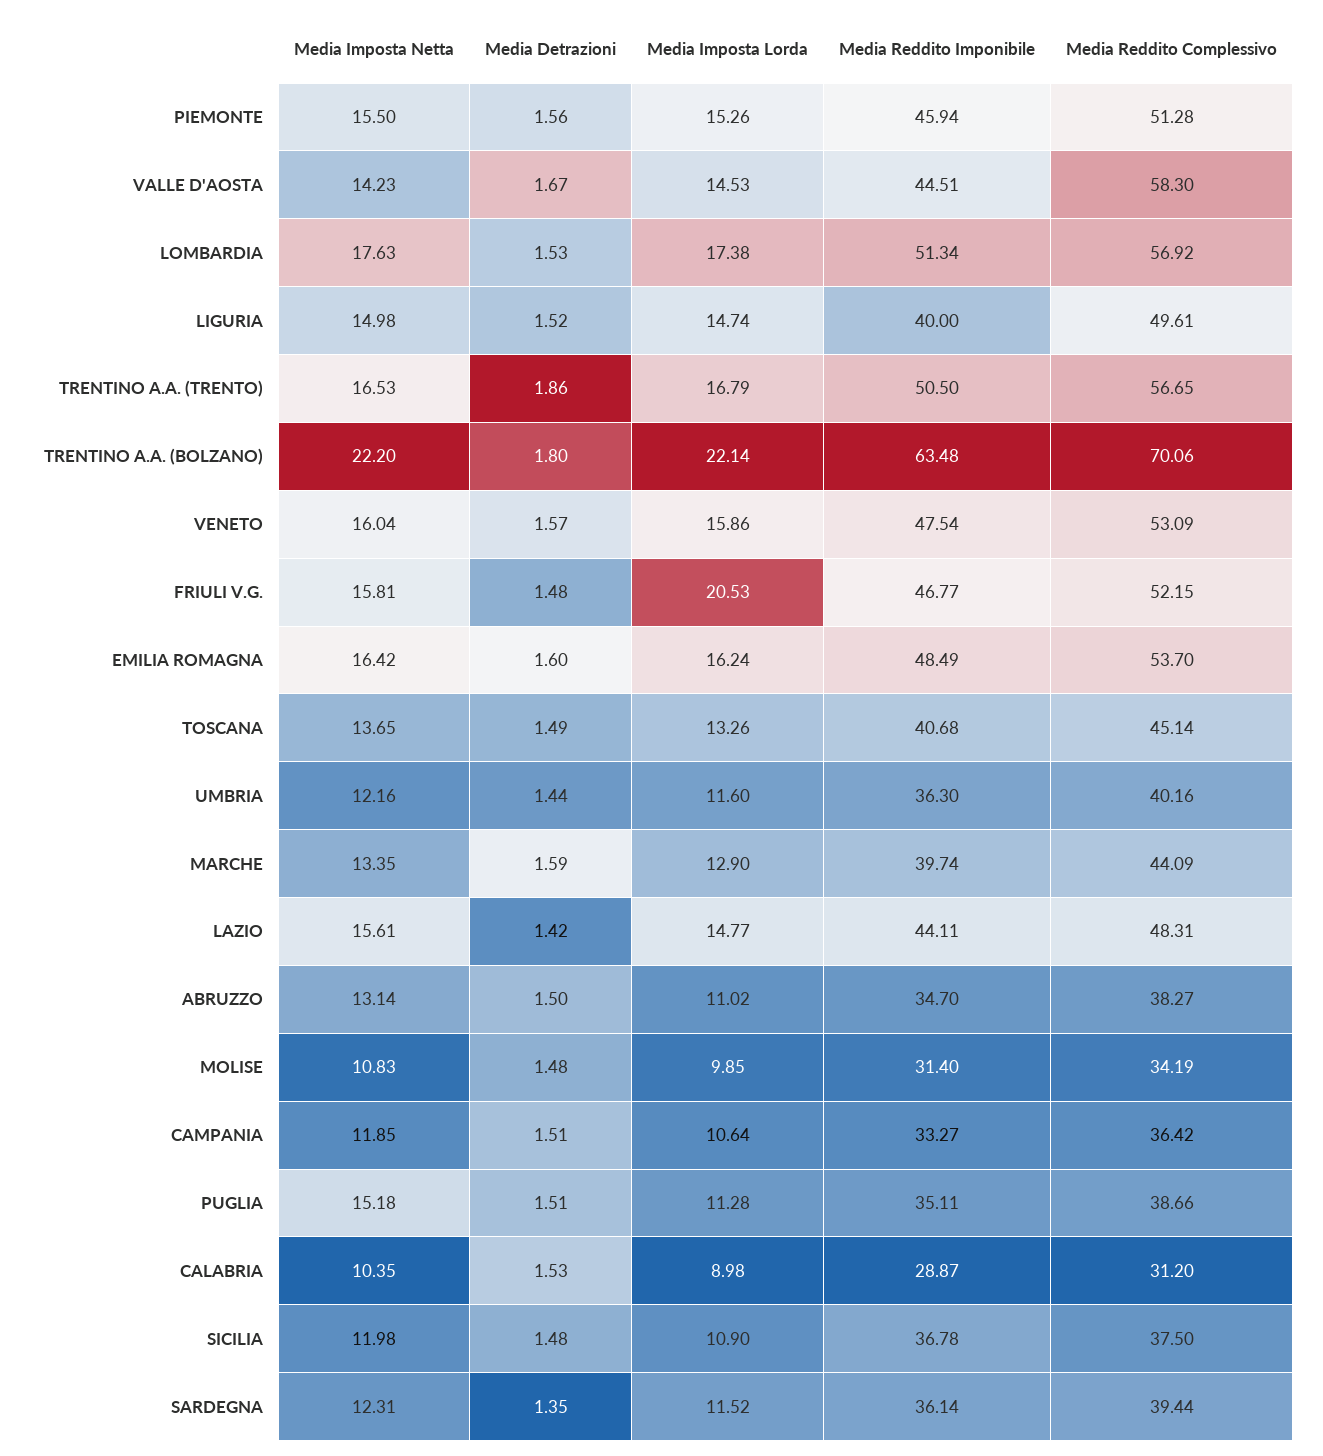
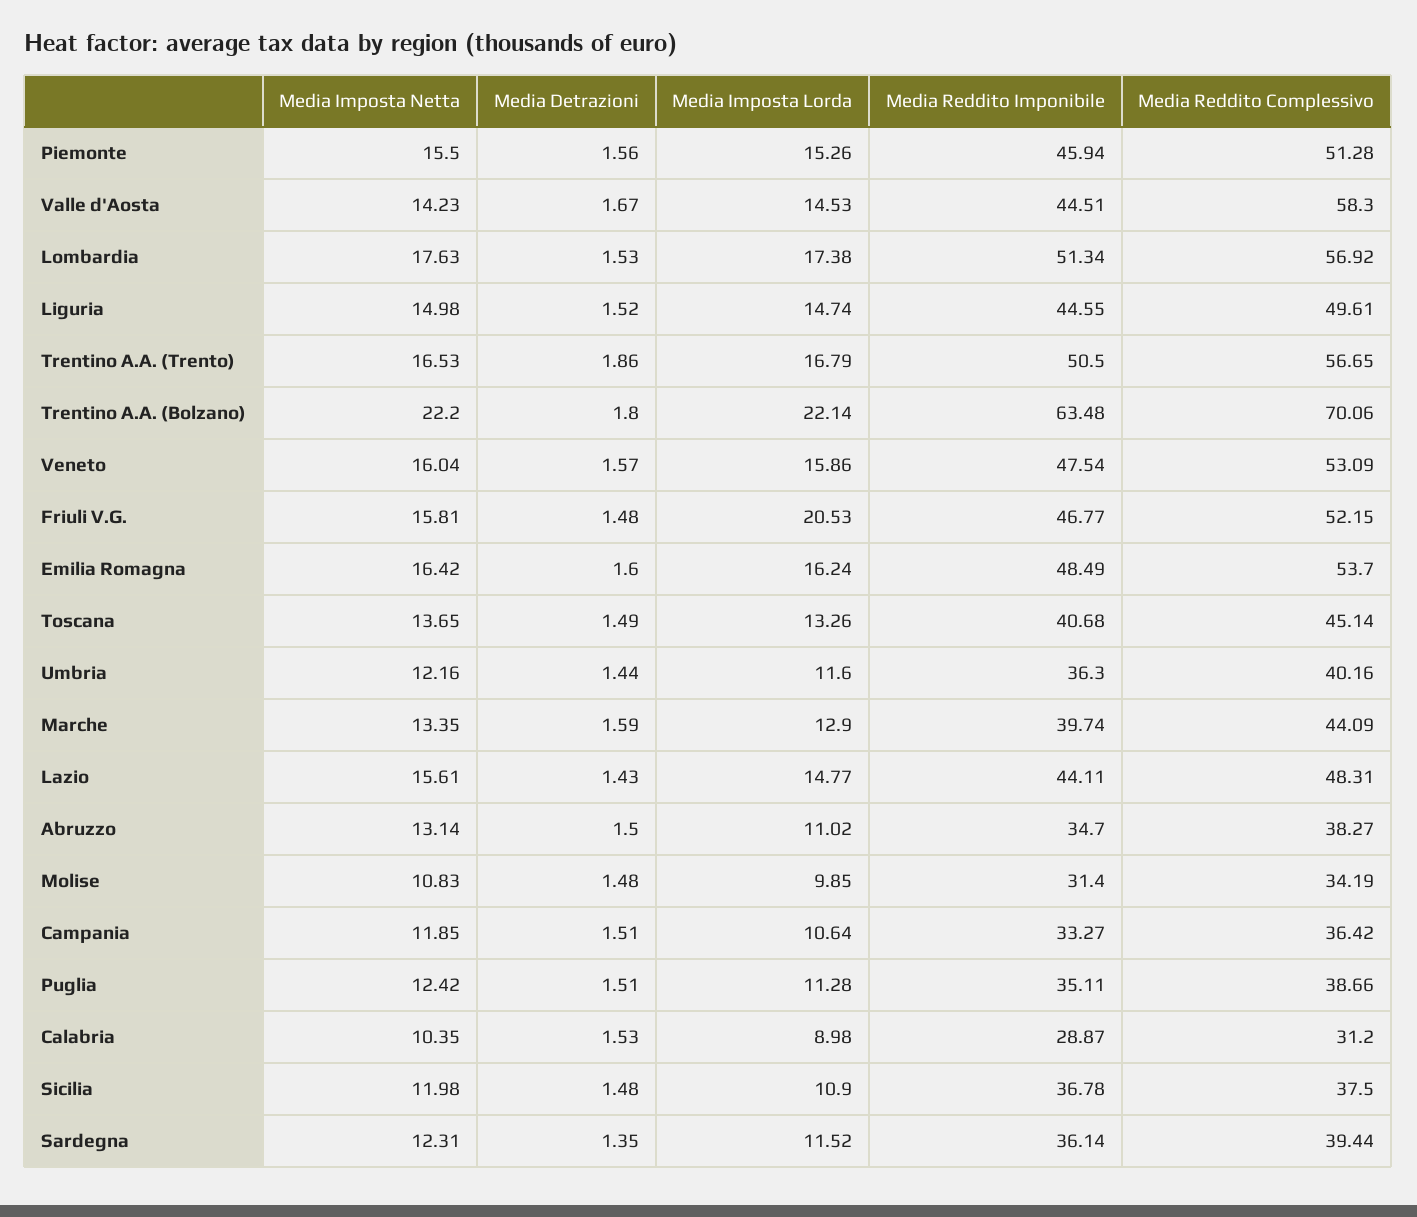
  {
    "Media Imposta Netta": {
      "PIEMONTE": 15.5,
      "VALLE D'AOSTA": 14.23,
      "LOMBARDIA": 17.63,
      "LIGURIA": 14.98,
      "TRENTINO A.A. (TRENTO)": 16.53,
      "TRENTINO A.A. (BOLZANO)": 22.2,
      "VENETO": 16.04,
      "FRIULI V.G.": 15.81,
      "EMILIA ROMAGNA": 16.42,
      "TOSCANA": 13.65,
      "UMBRIA": 12.16,
      "MARCHE": 13.35,
      "LAZIO": 15.61,
      "ABRUZZO": 13.14,
      "MOLISE": 10.83,
      "CAMPANIA": 11.85,
-     "PUGLIA": 15.18,
+     "PUGLIA": 12.42,
      "CALABRIA": 10.35,
      "SICILIA": 11.98,
      "SARDEGNA": 12.31
    },
    "Media Detrazioni": {
      "PIEMONTE": 1.56,
      "VALLE D'AOSTA": 1.67,
      "LOMBARDIA": 1.53,
      "LIGURIA": 1.52,
      "TRENTINO A.A. (TRENTO)": 1.86,
      "TRENTINO A.A. (BOLZANO)": 1.8,
      "VENETO": 1.57,
      "FRIULI V.G.": 1.48,
      "EMILIA ROMAGNA": 1.6,
      "TOSCANA": 1.49,
      "UMBRIA": 1.44,
      "MARCHE": 1.59,
-     "LAZIO": 1.42,
+     "LAZIO": 1.43,
      "ABRUZZO": 1.5,
      "MOLISE": 1.48,
      "CAMPANIA": 1.51,
      "PUGLIA": 1.51,
      "CALABRIA": 1.53,
      "SICILIA": 1.48,
      "SARDEGNA": 1.35
    },
    "Media Imposta Lorda": {
      "PIEMONTE": 15.26,
      "VALLE D'AOSTA": 14.53,
      "LOMBARDIA": 17.38,
      "LIGURIA": 14.74,
      "TRENTINO A.A. (TRENTO)": 16.79,
      "TRENTINO A.A. (BOLZANO)": 22.14,
      "VENETO": 15.86,
      "FRIULI V.G.": 20.53,
      "EMILIA ROMAGNA": 16.24,
      "TOSCANA": 13.26,
      "UMBRIA": 11.6,
      "MARCHE": 12.9,
      "LAZIO": 14.77,
      "ABRUZZO": 11.02,
      "MOLISE": 9.85,
      "CAMPANIA": 10.64,
      "PUGLIA": 11.28,
      "CALABRIA": 8.98,
      "SICILIA": 10.9,
      "SARDEGNA": 11.52
    },
    "Media Reddito Imponibile": {
      "PIEMONTE": 45.94,
      "VALLE D'AOSTA": 44.51,
      "LOMBARDIA": 51.34,
-     "LIGURIA": 40,
+     "LIGURIA": 44.55,
      "TRENTINO A.A. (TRENTO)": 50.5,
      "TRENTINO A.A. (BOLZANO)": 63.48,
      "VENETO": 47.54,
      "FRIULI V.G.": 46.77,
      "EMILIA ROMAGNA": 48.49,
      "TOSCANA": 40.68,
      "UMBRIA": 36.3,
      "MARCHE": 39.74,
      "LAZIO": 44.11,
      "ABRUZZO": 34.7,
      "MOLISE": 31.4,
      "CAMPANIA": 33.27,
      "PUGLIA": 35.11,
      "CALABRIA": 28.87,
      "SICILIA": 36.78,
      "SARDEGNA": 36.14
    },
    "Media Reddito Complessivo": {
      "PIEMONTE": 51.28,
      "VALLE D'AOSTA": 58.3,
      "LOMBARDIA": 56.92,
      "LIGURIA": 49.61,
      "TRENTINO A.A. (TRENTO)": 56.65,
      "TRENTINO A.A. (BOLZANO)": 70.06,
      "VENETO": 53.09,
      "FRIULI V.G.": 52.15,
      "EMILIA ROMAGNA": 53.7,
      "TOSCANA": 45.14,
      "UMBRIA": 40.16,
      "MARCHE": 44.09,
      "LAZIO": 48.31,
      "ABRUZZO": 38.27,
      "MOLISE": 34.19,
      "CAMPANIA": 36.42,
      "PUGLIA": 38.66,
      "CALABRIA": 31.2,
      "SICILIA": 37.5,
      "SARDEGNA": 39.44
    }
  }

